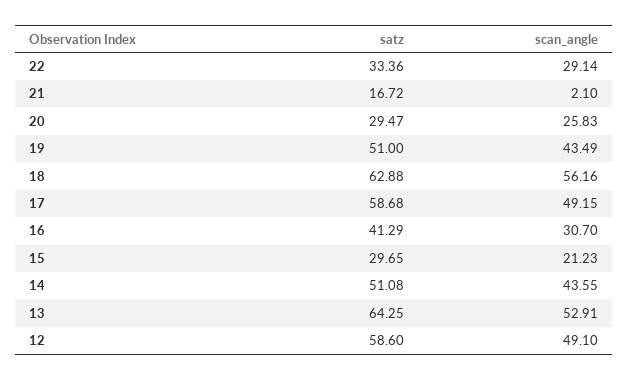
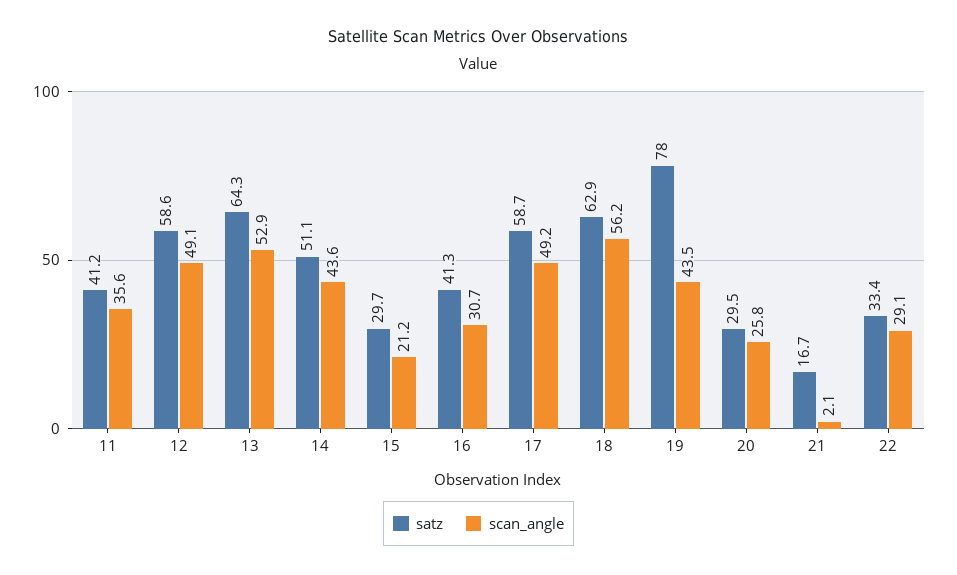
  {
    "satz": {
      "22": 33.36,
      "21": 16.72,
      "20": 29.47,
-     "19": 51,
+     "19": 78,
      "18": 62.88,
      "17": 58.68,
      "16": 41.29,
      "15": 29.65,
      "14": 51.08,
      "13": 64.25,
-     "12": 58.6
+     "12": 58.6,
+     "11": 41.2
    },
    "scan_angle": {
      "22": 29.14,
      "21": 2.1,
      "20": 25.83,
      "19": 43.49,
      "18": 56.16,
      "17": 49.15,
      "16": 30.7,
      "15": 21.23,
      "14": 43.55,
      "13": 52.91,
-     "12": 49.1
+     "12": 49.1,
+     "11": 35.6
    }
  }

